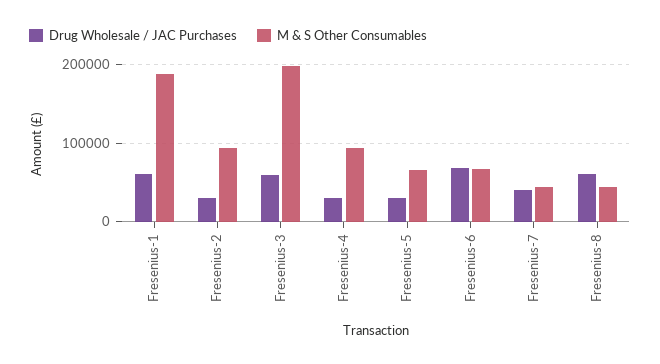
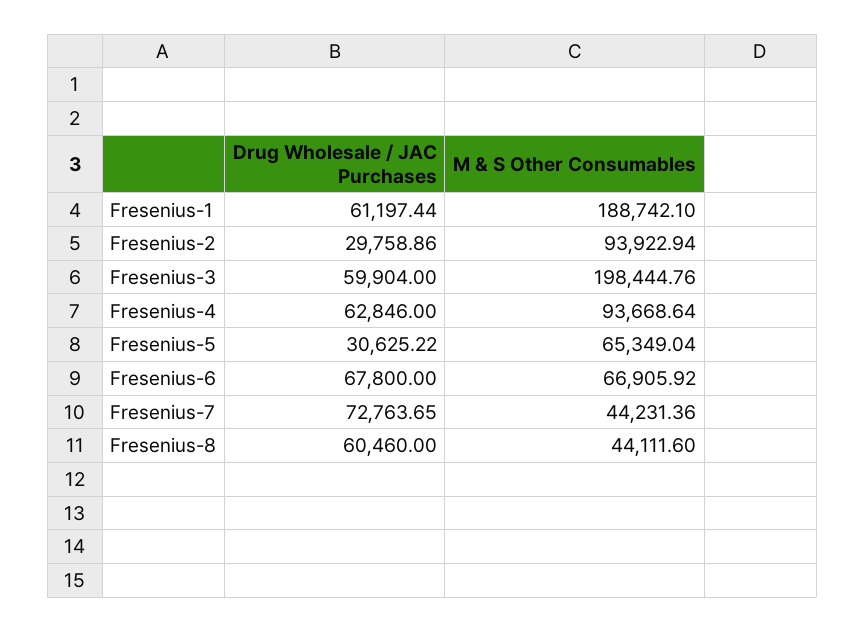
  {
    "Drug Wholesale / JAC Purchases": {
      "Fresenius-1": 61197.44,
      "Fresenius-2": 29758.86,
      "Fresenius-3": 59904,
-     "Fresenius-4": 30000,
+     "Fresenius-4": 62846,
      "Fresenius-5": 30625.22,
      "Fresenius-6": 67800,
-     "Fresenius-7": 40000,
+     "Fresenius-7": 72763.65,
      "Fresenius-8": 60460
    },
    "M & S Other Consumables": {
      "Fresenius-1": 188742.1,
      "Fresenius-2": 93922.94,
      "Fresenius-3": 198444.76,
      "Fresenius-4": 93668.64,
      "Fresenius-5": 65349.04,
      "Fresenius-6": 66905.92,
      "Fresenius-7": 44231.36,
      "Fresenius-8": 44111.6
    }
  }

